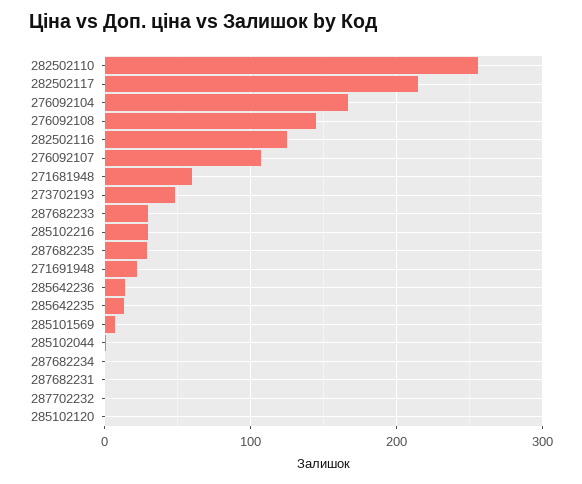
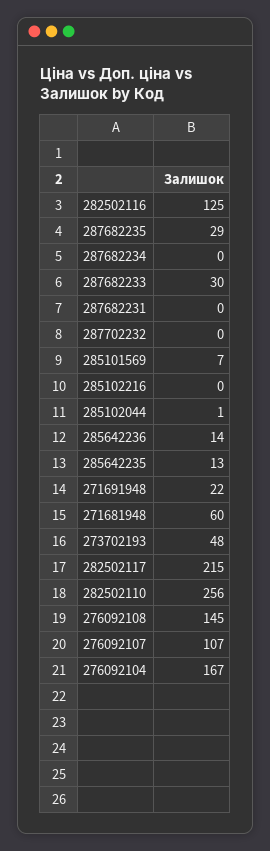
  {
    "282502110": 256,
    "282502117": 215,
    "276092104": 167,
    "276092108": 145,
    "282502116": 125,
    "276092107": 107,
    "271681948": 60,
    "273702193": 48,
    "287682233": 30,
-   "285102216": 30,
+   "285102216": 0,
    "287682235": 29,
    "271691948": 22,
    "285642236": 14,
    "285642235": 13,
    "285101569": 7,
    "285102044": 1,
    "287682234": 0,
    "287682231": 0,
-   "287702232": 0,
+   "287702232": 0
-   "285102120": 0
  }

